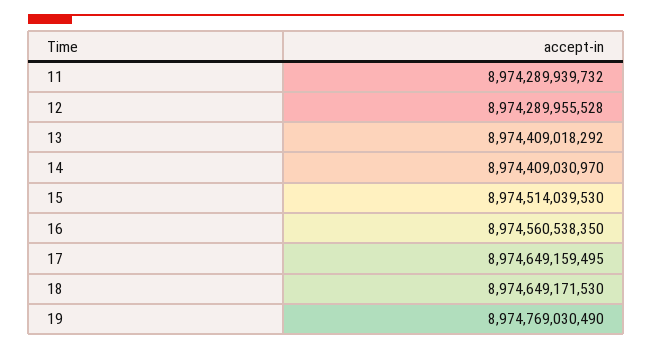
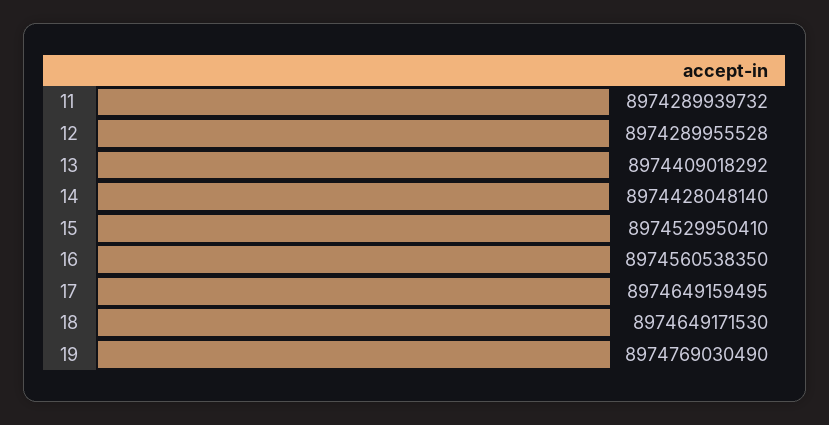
  {
    "11": 8974289939732,
    "12": 8974289955528,
    "13": 8974409018292,
-   "14": 8974409030970,
+   "14": 8974428048140,
-   "15": 8974514039530,
+   "15": 8974529950410,
    "16": 8974560538350,
    "17": 8974649159495,
    "18": 8974649171530,
    "19": 8974769030490
  }

